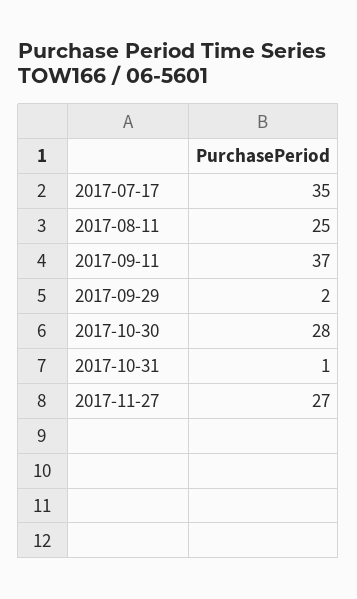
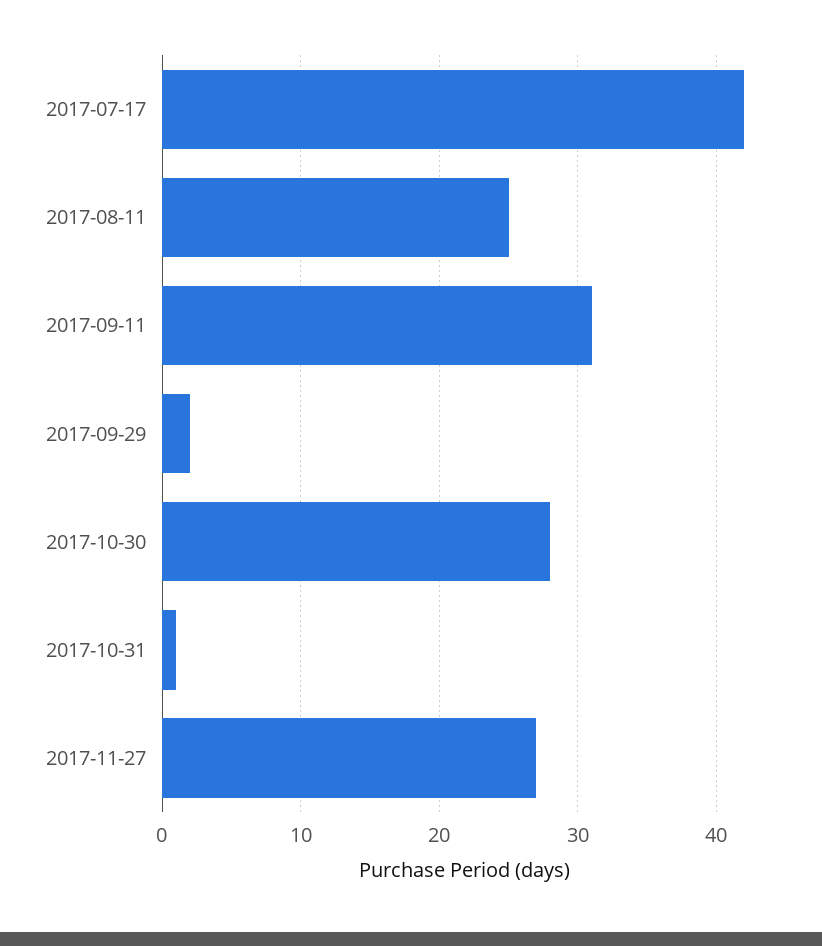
  {
-   "2017-07-17": 35,
+   "2017-07-17": 42,
    "2017-08-11": 25,
-   "2017-09-11": 37,
+   "2017-09-11": 31,
    "2017-09-29": 2,
    "2017-10-30": 28,
    "2017-10-31": 1,
    "2017-11-27": 27
  }

